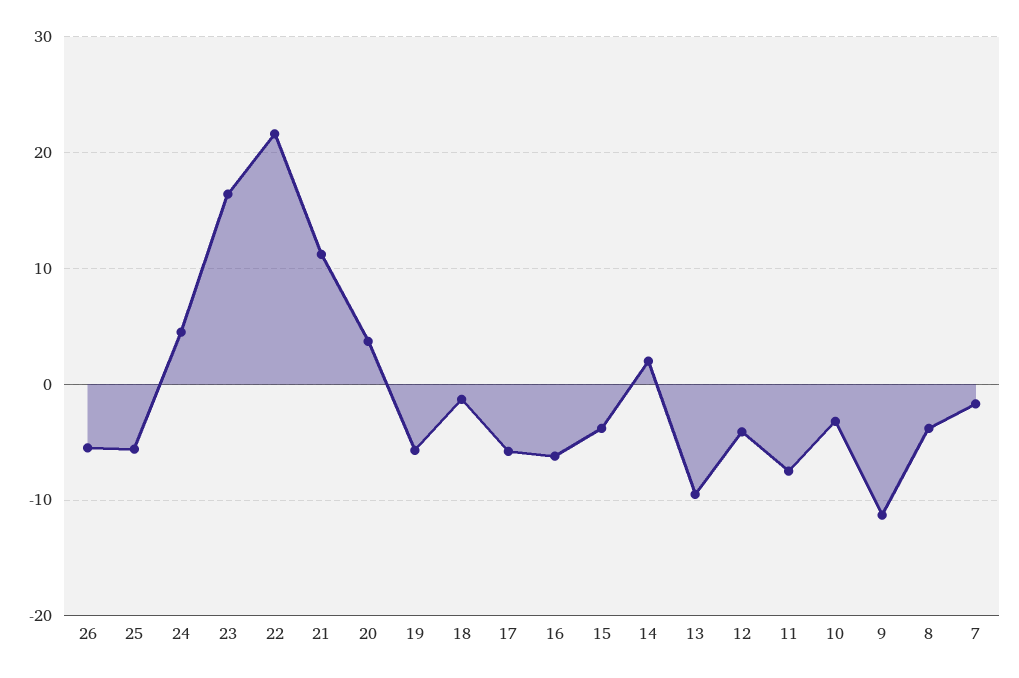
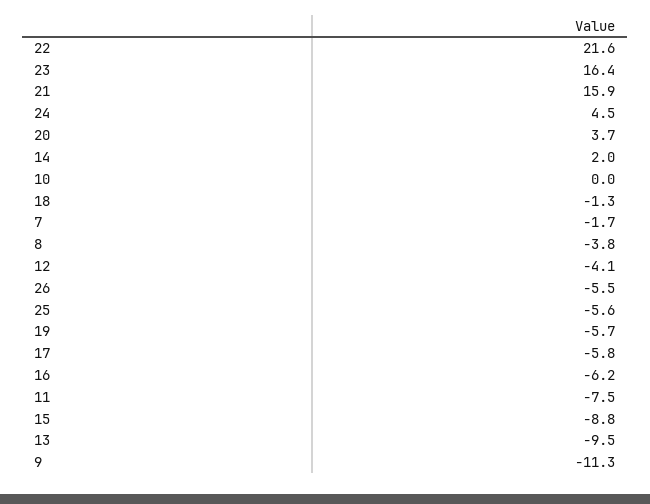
  {
    "26": -5.5,
    "25": -5.6,
    "24": 4.5,
    "23": 16.4,
    "22": 21.6,
-   "21": 11,
+   "21": 15.9,
    "20": 3.7,
    "19": -5.7,
    "18": -1.3,
    "17": -5.8,
    "16": -6.2,
-   "15": -4,
+   "15": -8.8,
    "14": 2,
    "13": -9.5,
    "12": -4.1,
    "11": -7.5,
-   "10": -3,
+   "10": 0,
    "9": -11.3,
    "8": -3.8,
    "7": -1.7
  }

